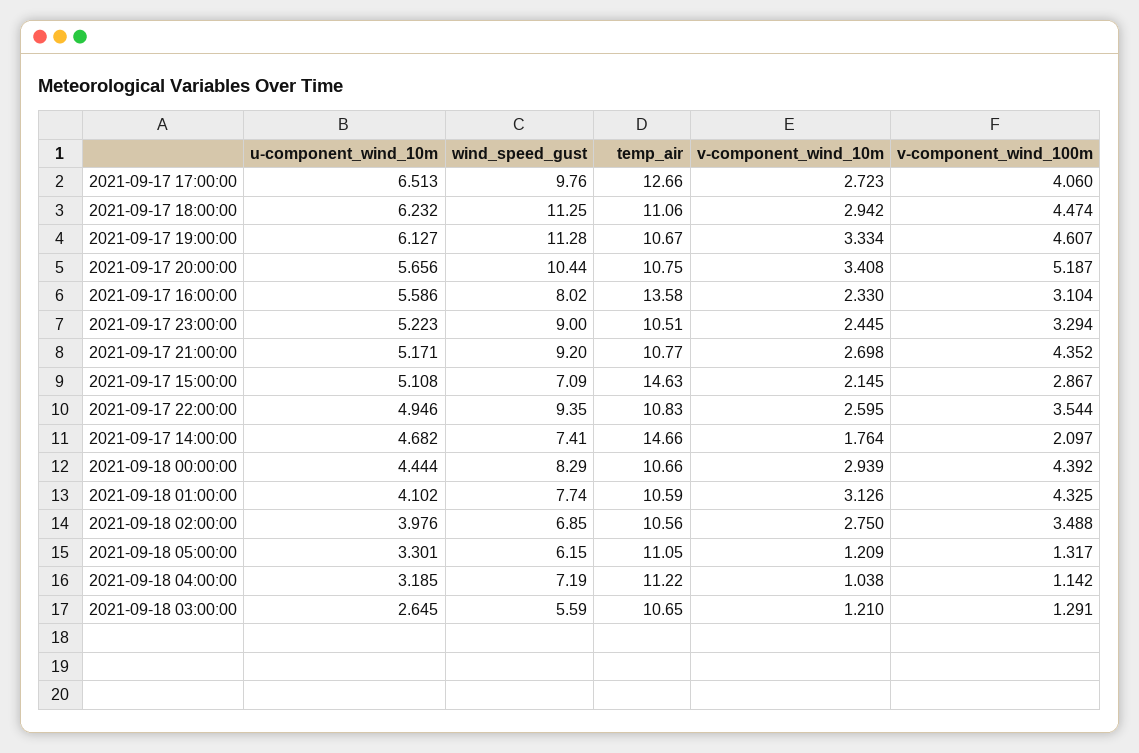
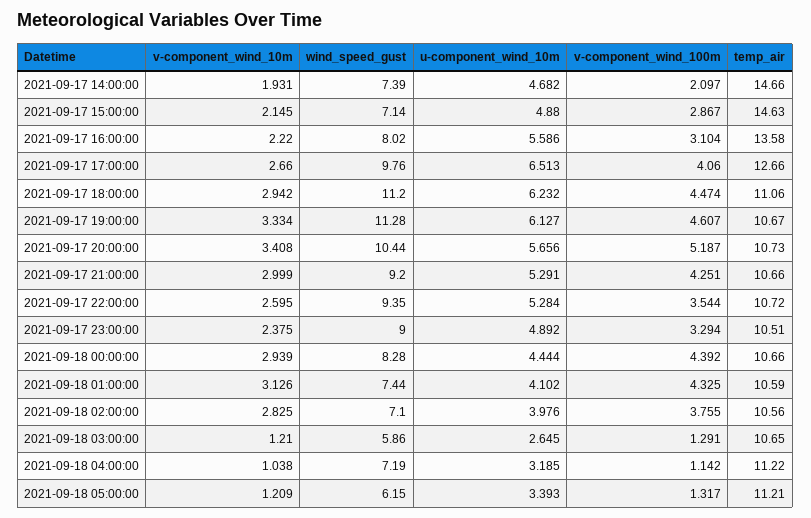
  {
    "u-component_wind_10m": {
      "2021-09-17 17:00:00": 6.513,
      "2021-09-17 18:00:00": 6.232,
      "2021-09-17 19:00:00": 6.127,
      "2021-09-17 20:00:00": 5.656,
      "2021-09-17 16:00:00": 5.586,
-     "2021-09-17 23:00:00": 5.223,
+     "2021-09-17 23:00:00": 4.892,
-     "2021-09-17 21:00:00": 5.171,
+     "2021-09-17 21:00:00": 5.291,
-     "2021-09-17 15:00:00": 5.108,
+     "2021-09-17 15:00:00": 4.88,
-     "2021-09-17 22:00:00": 4.946,
+     "2021-09-17 22:00:00": 5.284,
      "2021-09-17 14:00:00": 4.682,
      "2021-09-18 00:00:00": 4.444,
      "2021-09-18 01:00:00": 4.102,
      "2021-09-18 02:00:00": 3.976,
-     "2021-09-18 05:00:00": 3.301,
+     "2021-09-18 05:00:00": 3.393,
      "2021-09-18 04:00:00": 3.185,
      "2021-09-18 03:00:00": 2.645
    },
    "wind_speed_gust": {
      "2021-09-17 17:00:00": 9.76,
-     "2021-09-17 18:00:00": 11.25,
+     "2021-09-17 18:00:00": 11.2,
      "2021-09-17 19:00:00": 11.28,
      "2021-09-17 20:00:00": 10.44,
      "2021-09-17 16:00:00": 8.02,
      "2021-09-17 23:00:00": 9,
      "2021-09-17 21:00:00": 9.2,
-     "2021-09-17 15:00:00": 7.09,
+     "2021-09-17 15:00:00": 7.14,
      "2021-09-17 22:00:00": 9.35,
-     "2021-09-17 14:00:00": 7.41,
+     "2021-09-17 14:00:00": 7.39,
-     "2021-09-18 00:00:00": 8.29,
+     "2021-09-18 00:00:00": 8.28,
-     "2021-09-18 01:00:00": 7.74,
+     "2021-09-18 01:00:00": 7.44,
-     "2021-09-18 02:00:00": 6.85,
+     "2021-09-18 02:00:00": 7.1,
      "2021-09-18 05:00:00": 6.15,
      "2021-09-18 04:00:00": 7.19,
-     "2021-09-18 03:00:00": 5.59
+     "2021-09-18 03:00:00": 5.86
    },
    "temp_air": {
      "2021-09-17 17:00:00": 12.66,
      "2021-09-17 18:00:00": 11.06,
      "2021-09-17 19:00:00": 10.67,
-     "2021-09-17 20:00:00": 10.75,
+     "2021-09-17 20:00:00": 10.73,
      "2021-09-17 16:00:00": 13.58,
      "2021-09-17 23:00:00": 10.51,
-     "2021-09-17 21:00:00": 10.77,
+     "2021-09-17 21:00:00": 10.66,
      "2021-09-17 15:00:00": 14.63,
-     "2021-09-17 22:00:00": 10.83,
+     "2021-09-17 22:00:00": 10.72,
      "2021-09-17 14:00:00": 14.66,
      "2021-09-18 00:00:00": 10.66,
      "2021-09-18 01:00:00": 10.59,
      "2021-09-18 02:00:00": 10.56,
-     "2021-09-18 05:00:00": 11.05,
+     "2021-09-18 05:00:00": 11.21,
      "2021-09-18 04:00:00": 11.22,
      "2021-09-18 03:00:00": 10.65
    },
    "v-component_wind_10m": {
-     "2021-09-17 17:00:00": 2.723,
+     "2021-09-17 17:00:00": 2.66,
      "2021-09-17 18:00:00": 2.942,
      "2021-09-17 19:00:00": 3.334,
      "2021-09-17 20:00:00": 3.408,
-     "2021-09-17 16:00:00": 2.33,
+     "2021-09-17 16:00:00": 2.22,
-     "2021-09-17 23:00:00": 2.445,
+     "2021-09-17 23:00:00": 2.375,
-     "2021-09-17 21:00:00": 2.698,
+     "2021-09-17 21:00:00": 2.999,
      "2021-09-17 15:00:00": 2.145,
      "2021-09-17 22:00:00": 2.595,
-     "2021-09-17 14:00:00": 1.764,
+     "2021-09-17 14:00:00": 1.931,
      "2021-09-18 00:00:00": 2.939,
      "2021-09-18 01:00:00": 3.126,
-     "2021-09-18 02:00:00": 2.75,
+     "2021-09-18 02:00:00": 2.825,
      "2021-09-18 05:00:00": 1.209,
      "2021-09-18 04:00:00": 1.038,
      "2021-09-18 03:00:00": 1.21
    },
    "v-component_wind_100m": {
      "2021-09-17 17:00:00": 4.06,
      "2021-09-17 18:00:00": 4.474,
      "2021-09-17 19:00:00": 4.607,
      "2021-09-17 20:00:00": 5.187,
      "2021-09-17 16:00:00": 3.104,
      "2021-09-17 23:00:00": 3.294,
-     "2021-09-17 21:00:00": 4.352,
+     "2021-09-17 21:00:00": 4.251,
      "2021-09-17 15:00:00": 2.867,
      "2021-09-17 22:00:00": 3.544,
      "2021-09-17 14:00:00": 2.097,
      "2021-09-18 00:00:00": 4.392,
      "2021-09-18 01:00:00": 4.325,
-     "2021-09-18 02:00:00": 3.488,
+     "2021-09-18 02:00:00": 3.755,
      "2021-09-18 05:00:00": 1.317,
      "2021-09-18 04:00:00": 1.142,
      "2021-09-18 03:00:00": 1.291
    }
  }

